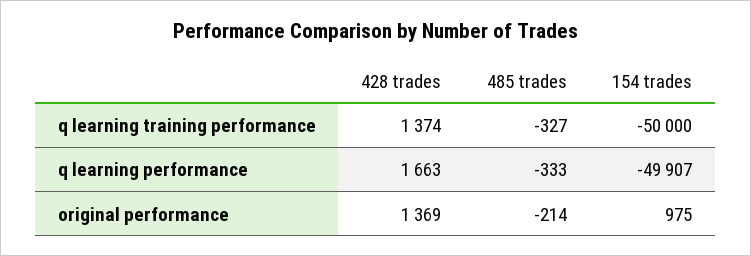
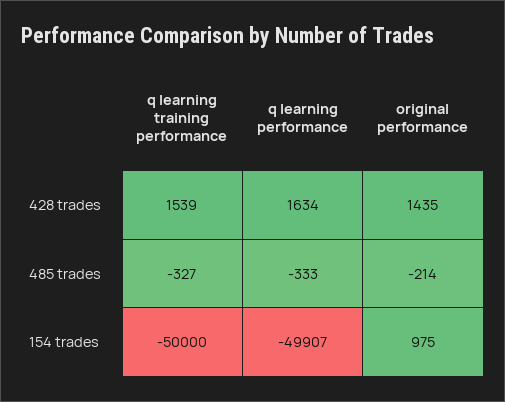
  {
    "428 trades": {
-     "q learning training performance": 1374,
+     "q learning training performance": 1539,
-     "q learning performance": 1663,
+     "q learning performance": 1634,
-     "original performance": 1369
+     "original performance": 1435
    },
    "485 trades": {
      "q learning training performance": -327,
      "q learning performance": -333,
      "original performance": -214
    },
    "154 trades": {
      "q learning training performance": -50000,
      "q learning performance": -49907,
      "original performance": 975
    }
  }

